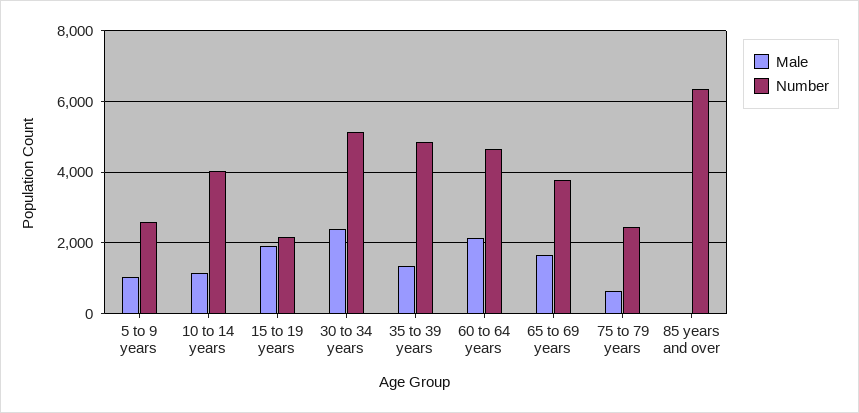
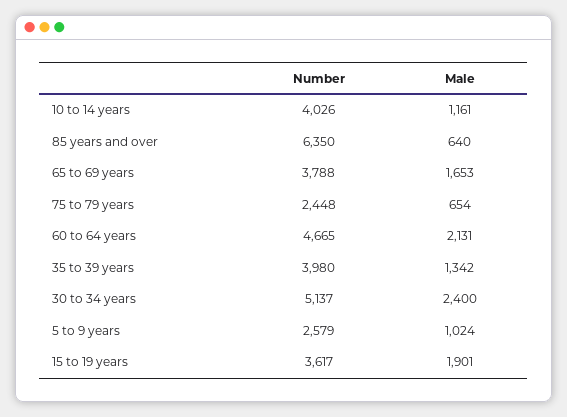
  {
    "Male": {
      "5 to 9 years": 1024,
      "10 to 14 years": 1161,
      "15 to 19 years": 1901,
      "30 to 34 years": 2400,
      "35 to 39 years": 1342,
      "60 to 64 years": 2131,
      "65 to 69 years": 1653,
      "75 to 79 years": 654,
-     "85 years and over": 0
+     "85 years and over": 640
    },
    "Number": {
      "5 to 9 years": 2579,
      "10 to 14 years": 4026,
-     "15 to 19 years": 2200,
+     "15 to 19 years": 3617,
      "30 to 34 years": 5137,
-     "35 to 39 years": 4800,
+     "35 to 39 years": 3980,
      "60 to 64 years": 4665,
      "65 to 69 years": 3788,
      "75 to 79 years": 2448,
      "85 years and over": 6350
    }
  }

